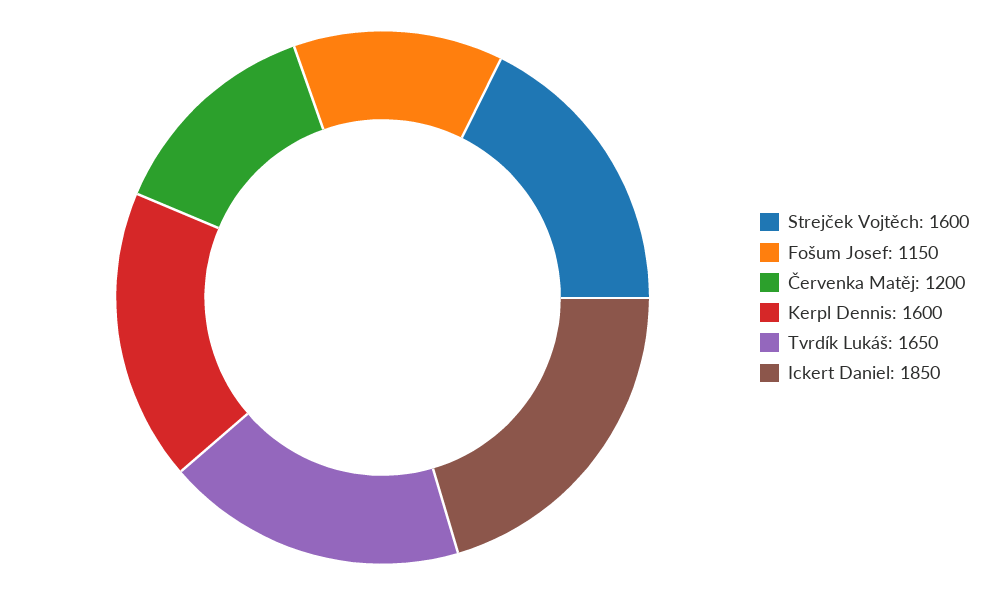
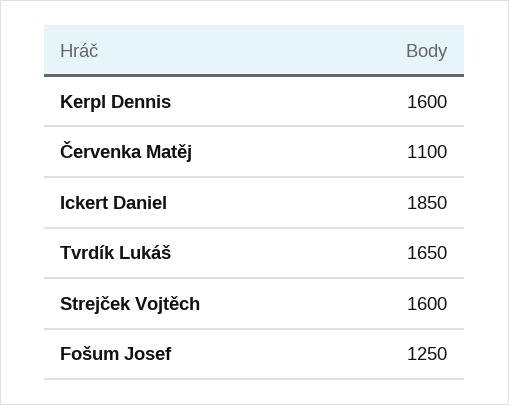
  {
    "Strejček Vojtěch": 1600,
-   "Fošum Josef": 1150,
+   "Fošum Josef": 1250,
-   "Červenka Matěj": 1200,
+   "Červenka Matěj": 1100,
    "Kerpl Dennis": 1600,
    "Tvrdík Lukáš": 1650,
    "Ickert Daniel": 1850
  }

